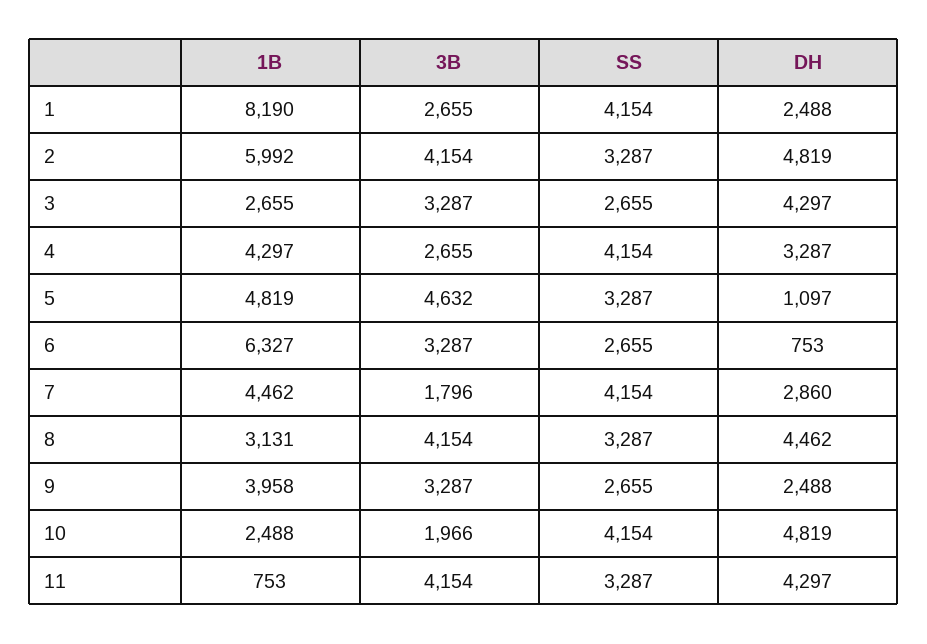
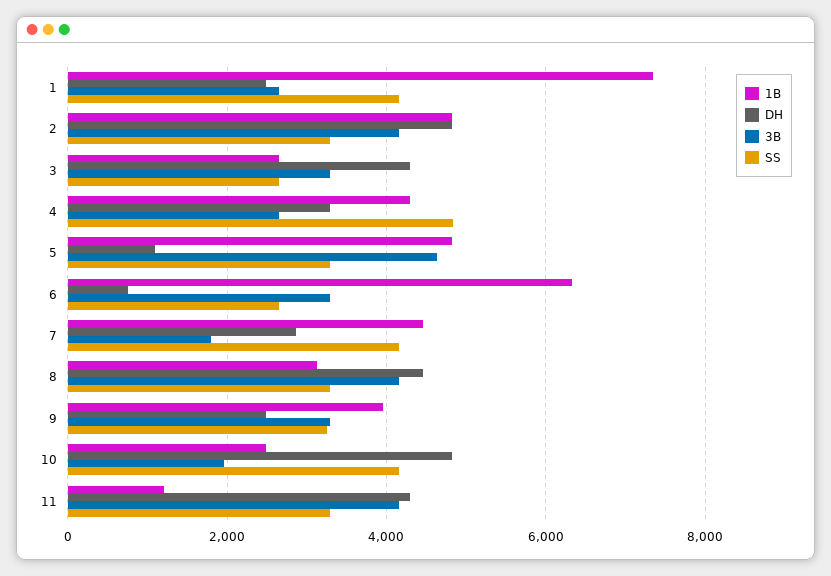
  {
    "1B": {
-     "1": 8190,
+     "1": 7400,
-     "2": 5992,
+     "2": 4800,
      "3": 2655,
      "4": 4297,
      "5": 4819,
      "6": 6327,
      "7": 4462,
      "8": 3131,
      "9": 3958,
      "10": 2488,
-     "11": 753
+     "11": 1200
    },
    "3B": {
      "1": 2655,
      "2": 4154,
      "3": 3287,
      "4": 2655,
      "5": 4632,
      "6": 3287,
      "7": 1796,
      "8": 4154,
      "9": 3287,
      "10": 1966,
      "11": 4154
    },
    "SS": {
      "1": 4154,
      "2": 3287,
      "3": 2655,
-     "4": 4154,
+     "4": 4800,
      "5": 3287,
      "6": 2655,
      "7": 4154,
      "8": 3287,
-     "9": 2655,
+     "9": 3200,
      "10": 4154,
      "11": 3287
    },
    "DH": {
      "1": 2488,
      "2": 4819,
      "3": 4297,
      "4": 3287,
      "5": 1097,
      "6": 753,
      "7": 2860,
      "8": 4462,
      "9": 2488,
      "10": 4819,
      "11": 4297
    }
  }

